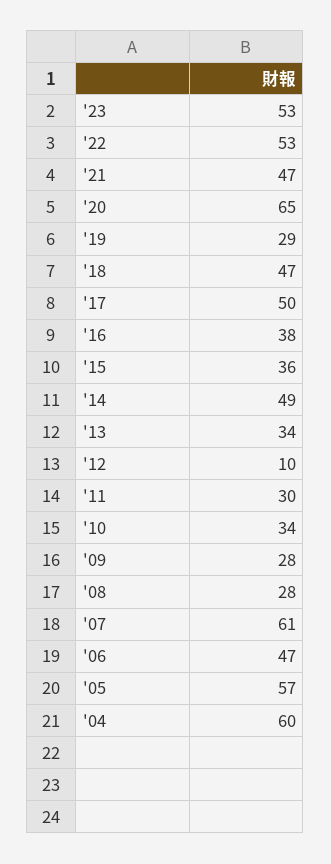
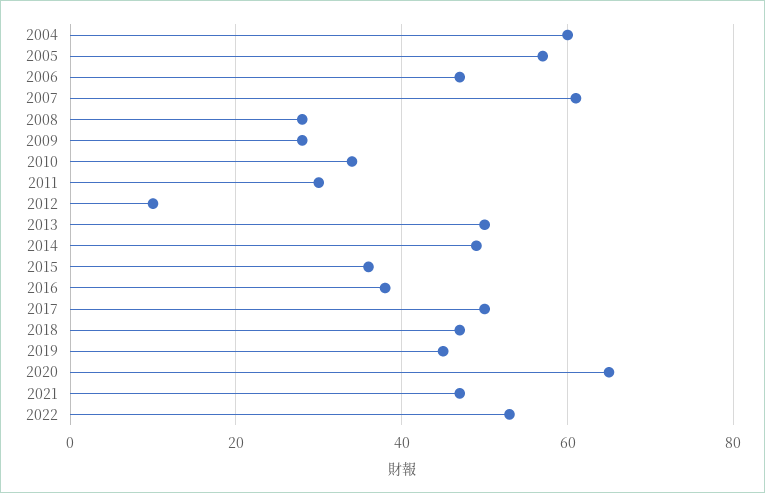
  {
-   "'23": 53,
    "'22": 53,
    "'21": 47,
    "'20": 65,
-   "'19": 29,
+   "'19": 45,
    "'18": 47,
    "'17": 50,
    "'16": 38,
    "'15": 36,
    "'14": 49,
-   "'13": 34,
+   "'13": 50,
    "'12": 10,
    "'11": 30,
    "'10": 34,
    "'09": 28,
    "'08": 28,
    "'07": 61,
    "'06": 47,
    "'05": 57,
    "'04": 60
  }

